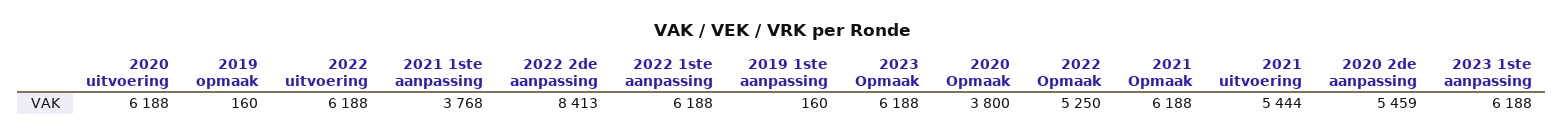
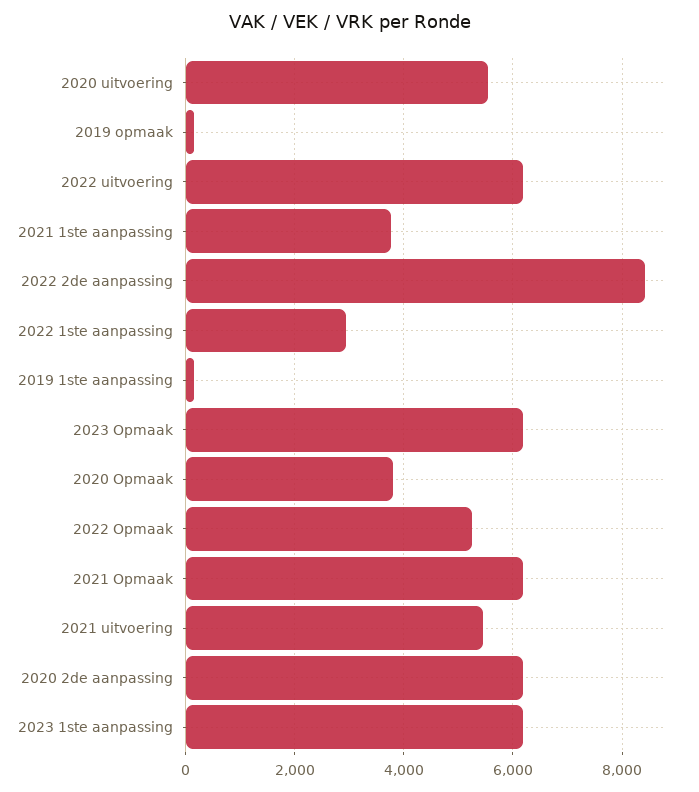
  {
-   "2020 uitvoering": 6188,
+   "2020 uitvoering": 5600,
    "2019 opmaak": 160,
    "2022 uitvoering": 6188,
    "2021 1ste aanpassing": 3768,
    "2022 2de aanpassing": 8413,
-   "2022 1ste aanpassing": 6188,
+   "2022 1ste aanpassing": 3000,
    "2019 1ste aanpassing": 160,
    "2023 Opmaak": 6188,
    "2020 Opmaak": 3800,
    "2022 Opmaak": 5250,
    "2021 Opmaak": 6188,
    "2021 uitvoering": 5444,
-   "2020 2de aanpassing": 5459,
+   "2020 2de aanpassing": 6200,
    "2023 1ste aanpassing": 6188
  }

